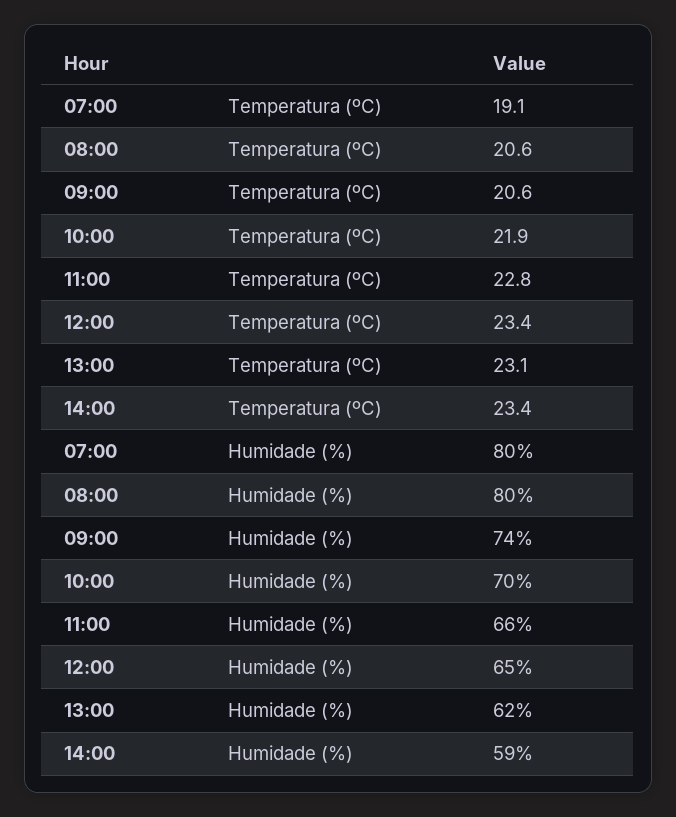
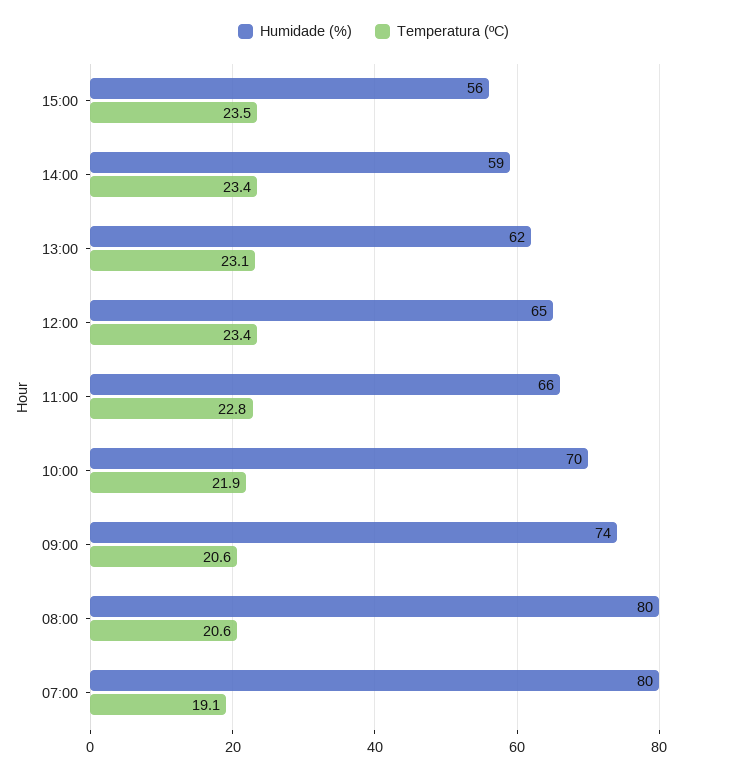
  {
    "Temperatura (ºC)": {
      "07:00": 19.1,
      "08:00": 20.6,
      "09:00": 20.6,
      "10:00": 21.9,
      "11:00": 22.8,
      "12:00": 23.4,
      "13:00": 23.1,
-     "14:00": 23.4
+     "14:00": 23.4,
+     "15:00": 23.5
    },
    "Humidade (%)": {
      "07:00": 80,
      "08:00": 80,
      "09:00": 74,
      "10:00": 70,
      "11:00": 66,
      "12:00": 65,
      "13:00": 62,
-     "14:00": 59
+     "14:00": 59,
+     "15:00": 56
    }
  }

